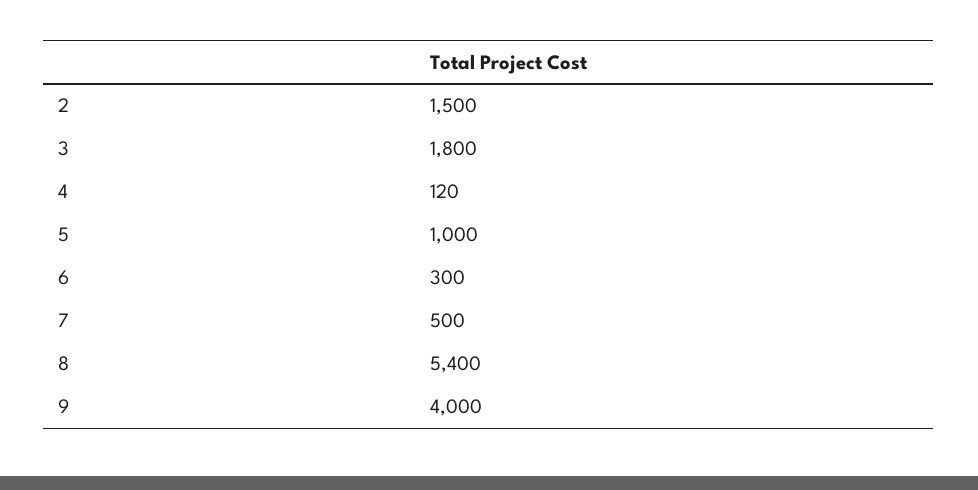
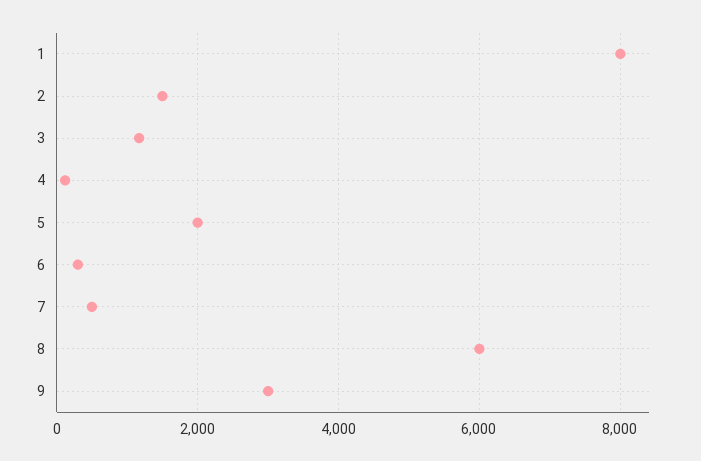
  {
    "2": 1500,
-   "3": 1800,
+   "3": 1200,
    "4": 120,
-   "5": 1000,
+   "5": 2000,
    "6": 300,
    "7": 500,
-   "8": 5400,
+   "8": 6000,
-   "9": 4000
+   "9": 3000,
+   "1": 8000
  }

